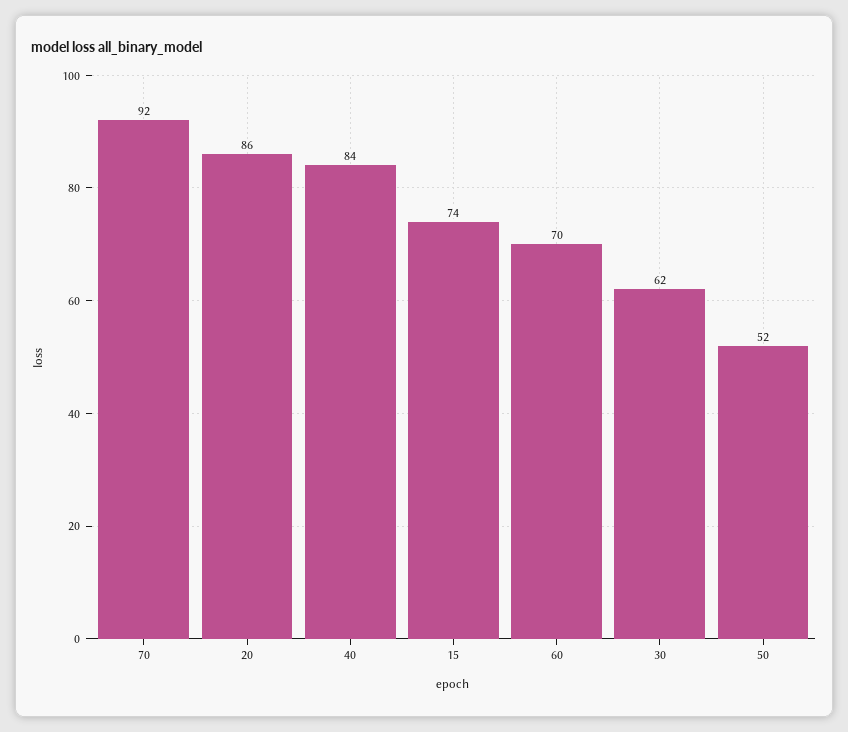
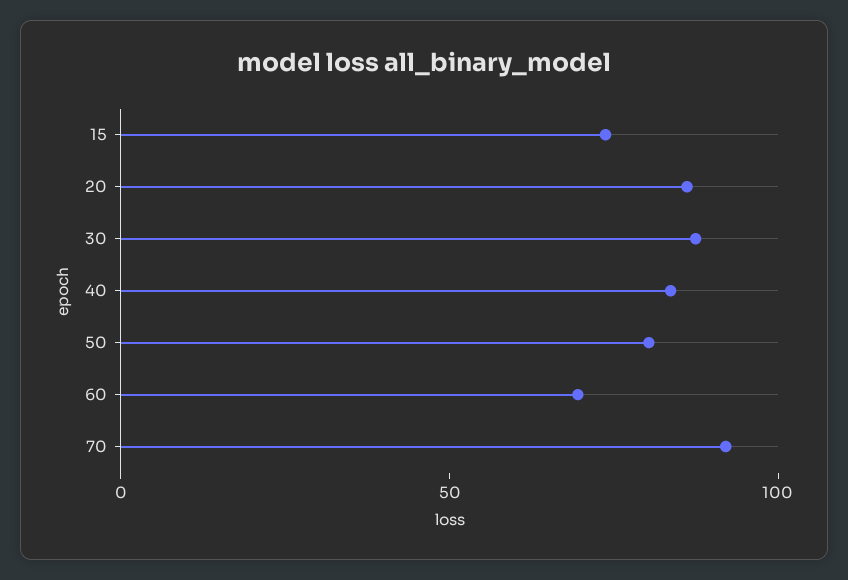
  {
    "70": 92,
    "20": 86,
    "40": 84,
    "15": 74,
    "60": 70,
-   "30": 62,
+   "30": 90,
-   "50": 52
+   "50": 80
  }

